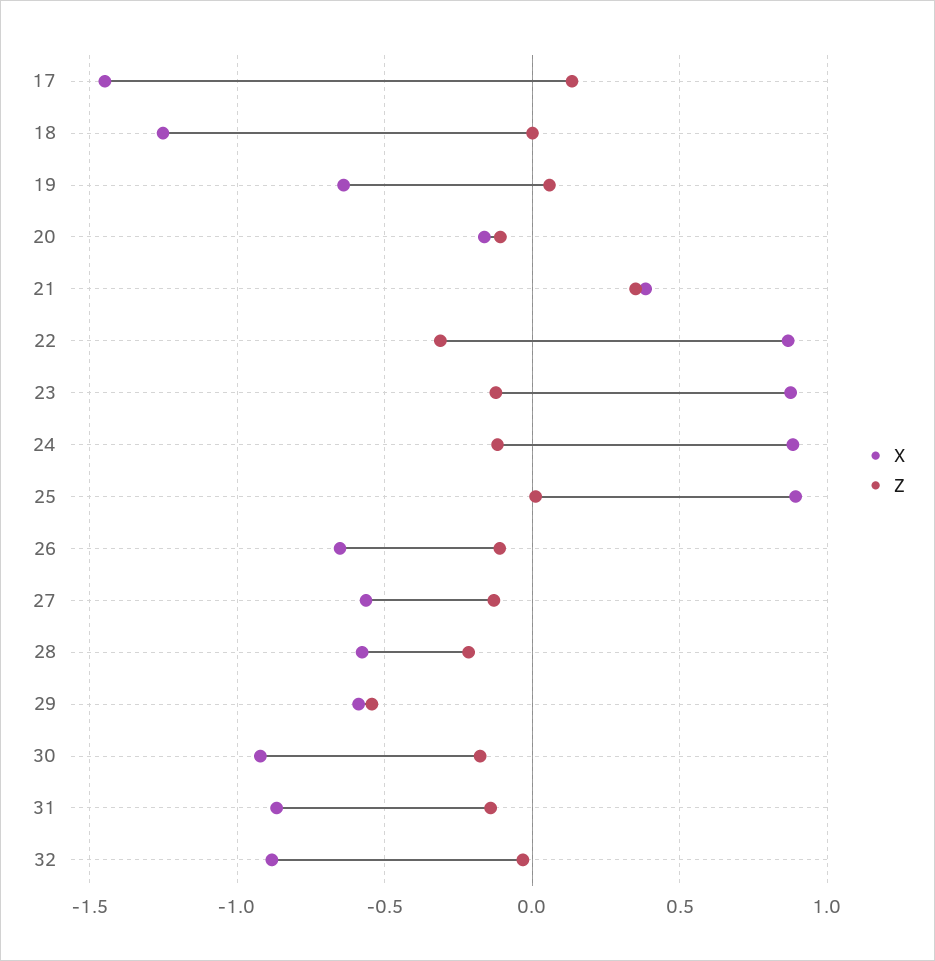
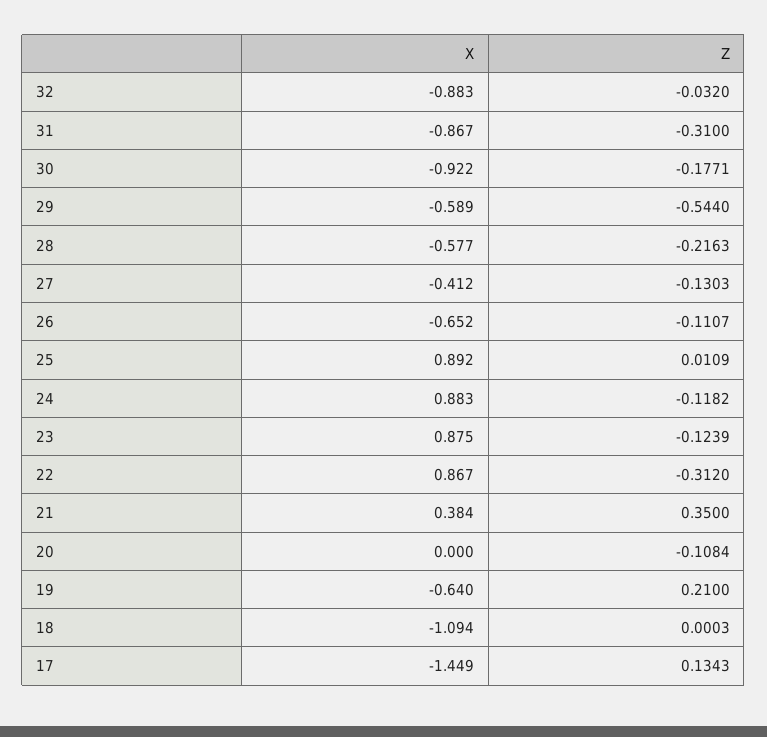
  {
    "X": {
      "17": -1.449,
-     "18": -1.25,
+     "18": -1.094,
      "19": -0.64,
-     "20": -0.15,
+     "20": 0,
      "21": 0.384,
      "22": 0.867,
      "23": 0.875,
      "24": 0.883,
      "25": 0.892,
      "26": -0.652,
-     "27": -0.55,
+     "27": -0.412,
      "28": -0.577,
      "29": -0.589,
      "30": -0.922,
      "31": -0.867,
      "32": -0.883
    },
    "Z": {
      "17": 0.1343,
      "18": 0.0003,
-     "19": 0.05,
+     "19": 0.21,
      "20": -0.1084,
      "21": 0.35,
      "22": -0.312,
      "23": -0.1239,
      "24": -0.1182,
      "25": 0.0109,
      "26": -0.1107,
      "27": -0.1303,
      "28": -0.2163,
      "29": -0.544,
      "30": -0.1771,
-     "31": -0.15,
+     "31": -0.31,
      "32": -0.032
    }
  }

